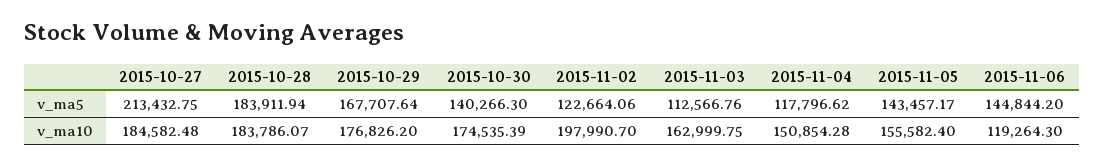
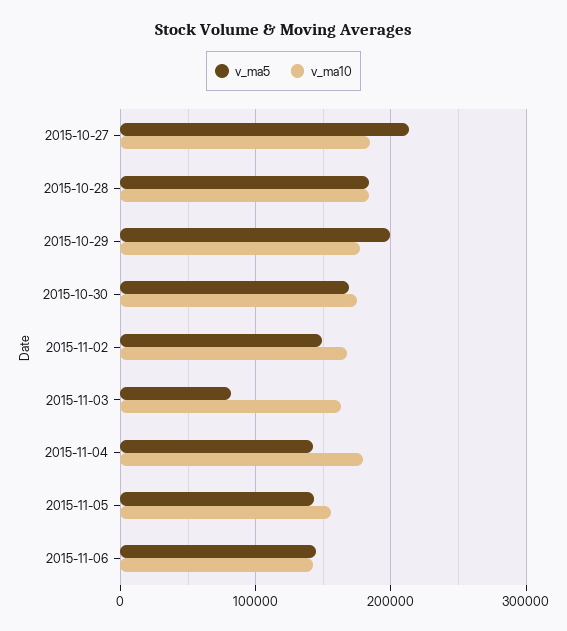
  {
    "v_ma5": {
      "2015-10-27": 213432.75,
      "2015-10-28": 183911.94,
-     "2015-10-29": 167707.64,
+     "2015-10-29": 200000,
-     "2015-10-30": 140266.3,
+     "2015-10-30": 170000,
-     "2015-11-02": 122664.06,
+     "2015-11-02": 150000,
-     "2015-11-03": 112566.76,
+     "2015-11-03": 80000,
-     "2015-11-04": 117796.62,
+     "2015-11-04": 140000,
      "2015-11-05": 143457.17,
      "2015-11-06": 144844.2
    },
    "v_ma10": {
      "2015-10-27": 184582.48,
      "2015-10-28": 183786.07,
      "2015-10-29": 176826.2,
      "2015-10-30": 174535.39,
-     "2015-11-02": 197990.7,
+     "2015-11-02": 170000,
      "2015-11-03": 162999.75,
-     "2015-11-04": 150854.28,
+     "2015-11-04": 180000,
      "2015-11-05": 155582.4,
-     "2015-11-06": 119264.3
+     "2015-11-06": 140000
    }
  }

